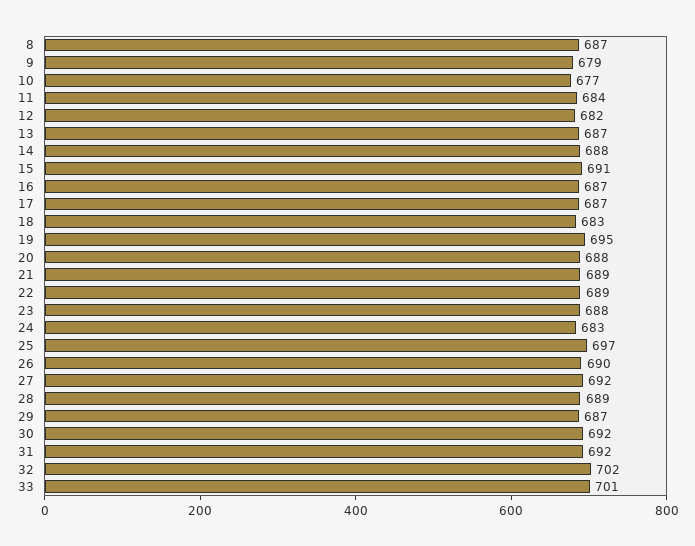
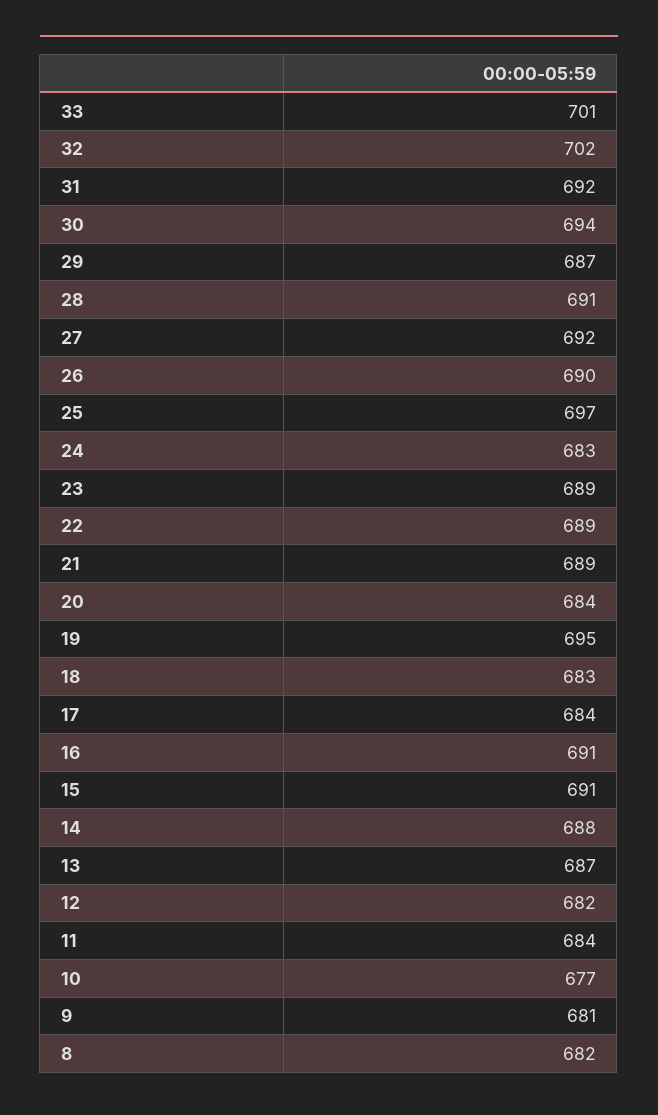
  {
-   "8": 687,
+   "8": 682,
-   "9": 679,
+   "9": 681,
    "10": 677,
    "11": 684,
    "12": 682,
    "13": 687,
    "14": 688,
    "15": 691,
-   "16": 687,
+   "16": 691,
-   "17": 687,
+   "17": 684,
    "18": 683,
    "19": 695,
-   "20": 688,
+   "20": 684,
    "21": 689,
    "22": 689,
-   "23": 688,
+   "23": 689,
    "24": 683,
    "25": 697,
    "26": 690,
    "27": 692,
-   "28": 689,
+   "28": 691,
    "29": 687,
-   "30": 692,
+   "30": 694,
    "31": 692,
    "32": 702,
    "33": 701
  }

